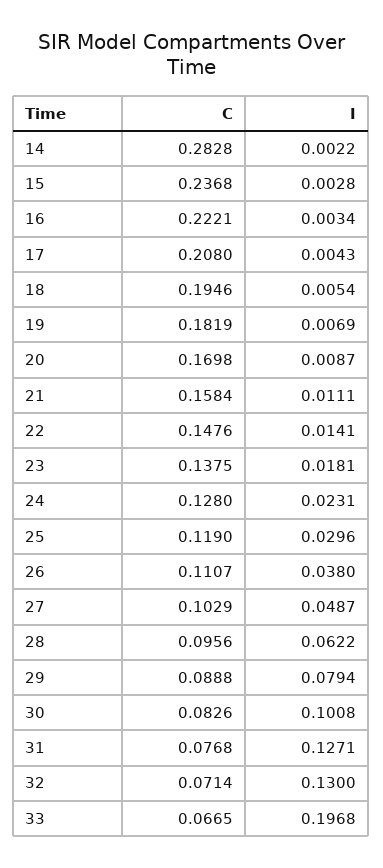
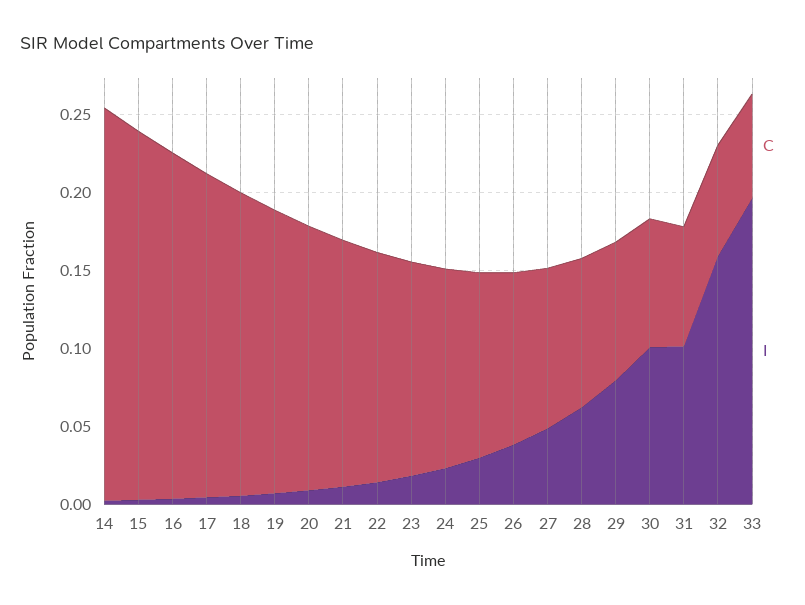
  {
    "C": {
-     "14": 0.2828,
+     "14": 0.25,
      "15": 0.2368,
      "16": 0.2221,
      "17": 0.208,
      "18": 0.1946,
      "19": 0.1819,
      "20": 0.1698,
      "21": 0.1584,
      "22": 0.1476,
      "23": 0.1375,
      "24": 0.128,
      "25": 0.119,
      "26": 0.1107,
      "27": 0.1029,
      "28": 0.0956,
      "29": 0.0888,
      "30": 0.0826,
      "31": 0.0768,
      "32": 0.0714,
      "33": 0.0665
    },
    "I": {
      "14": 0.0022,
      "15": 0.0028,
      "16": 0.0034,
      "17": 0.0043,
      "18": 0.0054,
      "19": 0.0069,
      "20": 0.0087,
      "21": 0.0111,
      "22": 0.0141,
      "23": 0.0181,
      "24": 0.0231,
      "25": 0.0296,
      "26": 0.038,
      "27": 0.0487,
      "28": 0.0622,
      "29": 0.0794,
      "30": 0.1008,
-     "31": 0.1271,
+     "31": 0.1,
-     "32": 0.13,
+     "32": 0.16,
      "33": 0.1968
    }
  }

